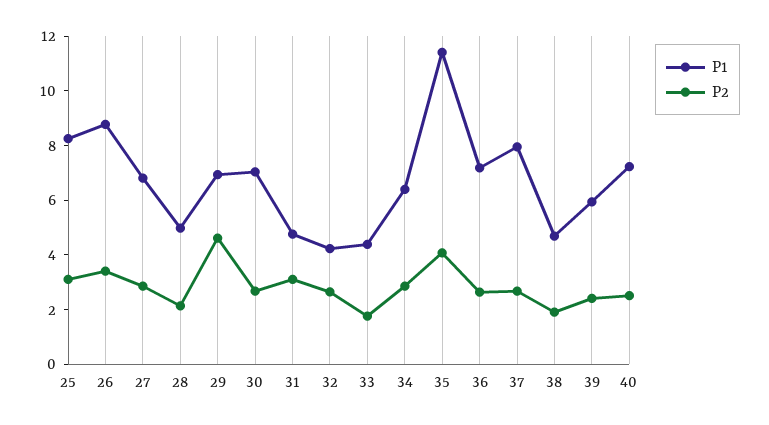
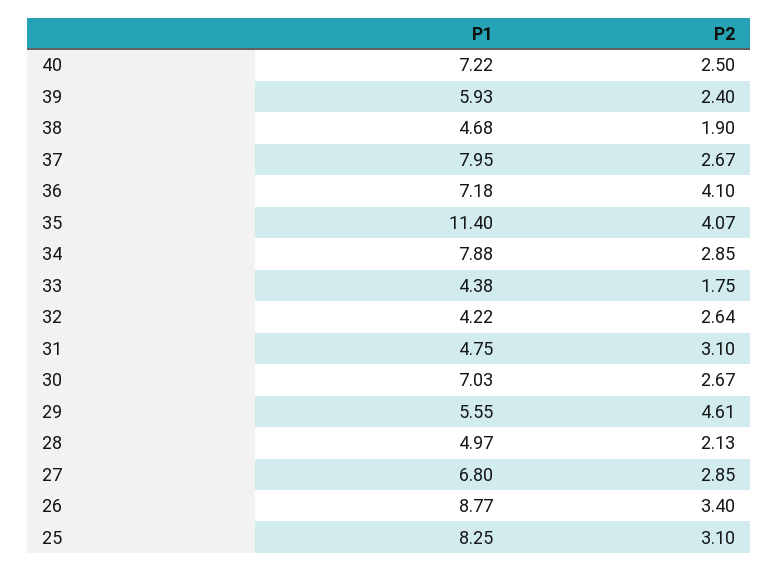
  {
    "P1": {
      "25": 8.25,
      "26": 8.77,
      "27": 6.8,
      "28": 4.97,
-     "29": 7,
+     "29": 5.55,
      "30": 7.03,
      "31": 4.75,
      "32": 4.22,
      "33": 4.38,
-     "34": 6.5,
+     "34": 7.88,
      "35": 11.4,
      "36": 7.18,
      "37": 7.95,
      "38": 4.68,
      "39": 5.93,
      "40": 7.22
    },
    "P2": {
      "25": 3.1,
      "26": 3.4,
      "27": 2.85,
      "28": 2.13,
      "29": 4.61,
      "30": 2.67,
      "31": 3.1,
      "32": 2.64,
      "33": 1.75,
      "34": 2.85,
      "35": 4.07,
-     "36": 2.5,
+     "36": 4.1,
      "37": 2.67,
      "38": 1.9,
      "39": 2.4,
      "40": 2.5
    }
  }

